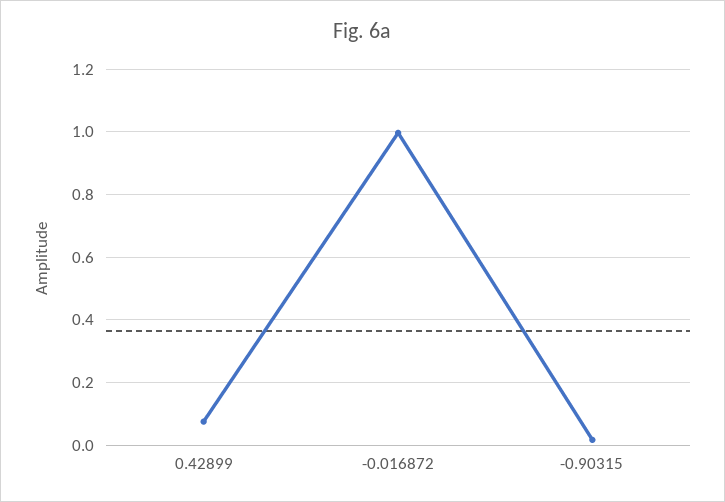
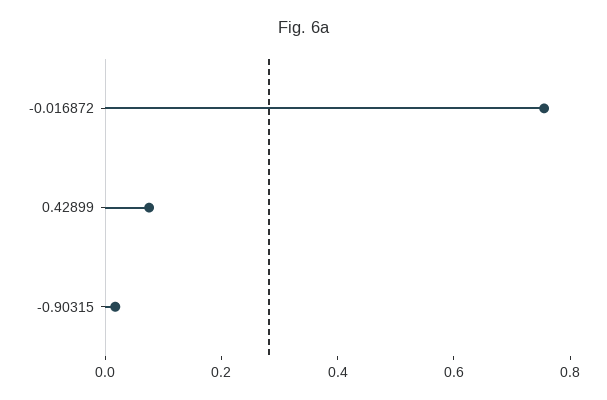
  {
    "0.42899": 0.08,
-   "-0.016872": 1,
+   "-0.016872": 0.75,
    "-0.90315": 0.02
  }

